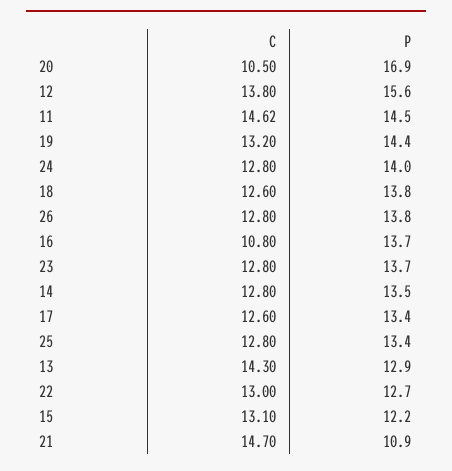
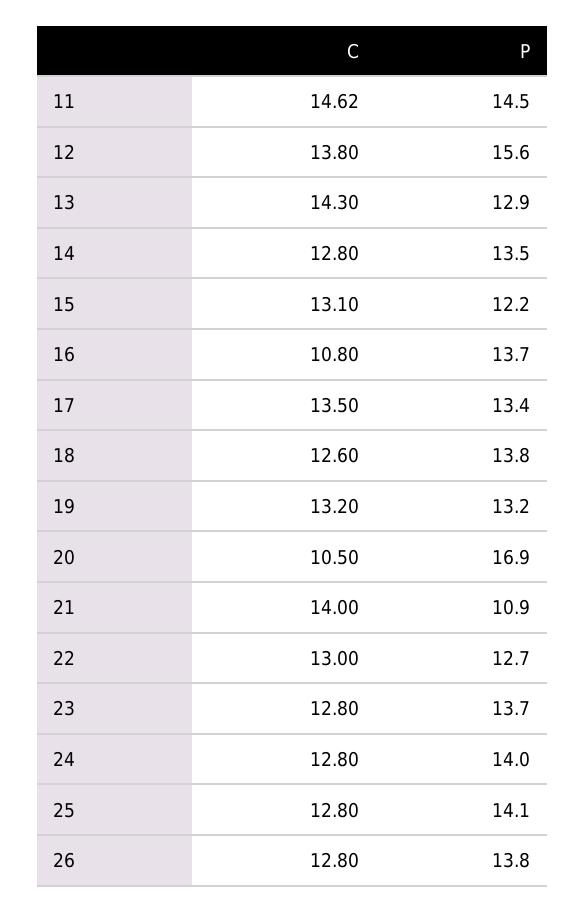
  {
    "C": {
      "20": 10.5,
      "12": 13.8,
      "11": 14.62,
      "19": 13.2,
      "24": 12.8,
      "18": 12.6,
      "26": 12.8,
      "16": 10.8,
      "23": 12.8,
      "14": 12.8,
-     "17": 12.6,
+     "17": 13.5,
      "25": 12.8,
      "13": 14.3,
      "22": 13,
      "15": 13.1,
-     "21": 14.7
+     "21": 14
    },
    "P": {
      "20": 16.9,
      "12": 15.6,
      "11": 14.5,
-     "19": 14.4,
+     "19": 13.2,
      "24": 14,
      "18": 13.8,
      "26": 13.8,
      "16": 13.7,
      "23": 13.7,
      "14": 13.5,
      "17": 13.4,
-     "25": 13.4,
+     "25": 14.1,
      "13": 12.9,
      "22": 12.7,
      "15": 12.2,
      "21": 10.9
    }
  }

